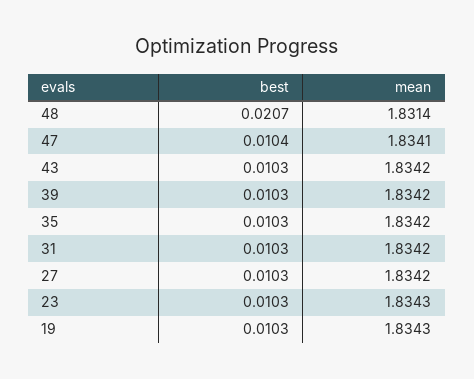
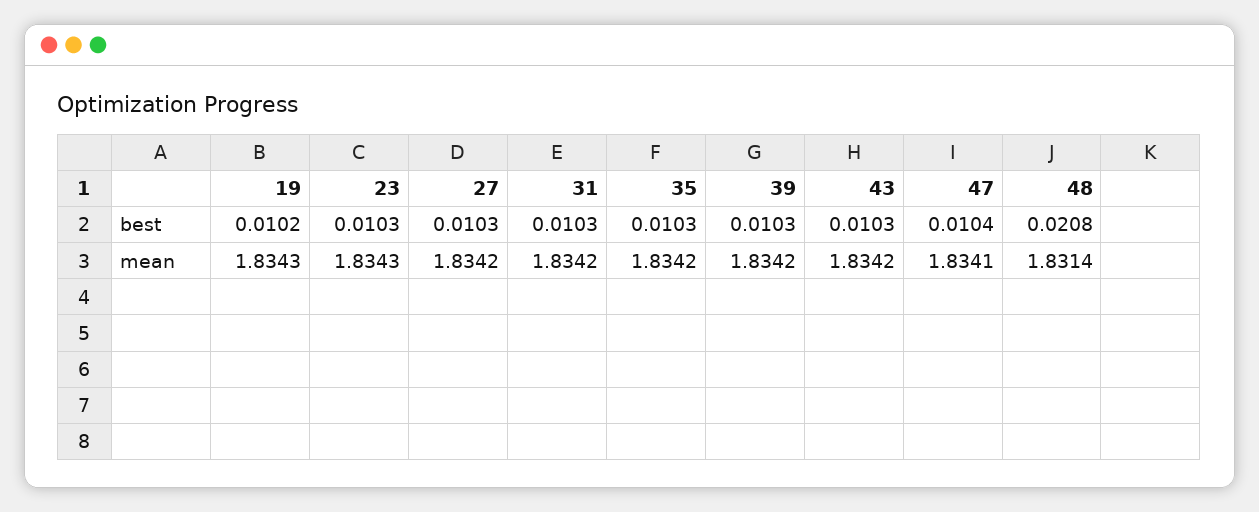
  {
    "best": {
-     "48": 0.0207,
+     "48": 0.0208,
      "47": 0.0104,
      "43": 0.0103,
      "39": 0.0103,
      "35": 0.0103,
      "31": 0.0103,
      "27": 0.0103,
      "23": 0.0103,
-     "19": 0.0103
+     "19": 0.0102
    },
    "mean": {
      "48": 1.8314,
      "47": 1.8341,
      "43": 1.8342,
      "39": 1.8342,
      "35": 1.8342,
      "31": 1.8342,
      "27": 1.8342,
      "23": 1.8343,
      "19": 1.8343
    }
  }

